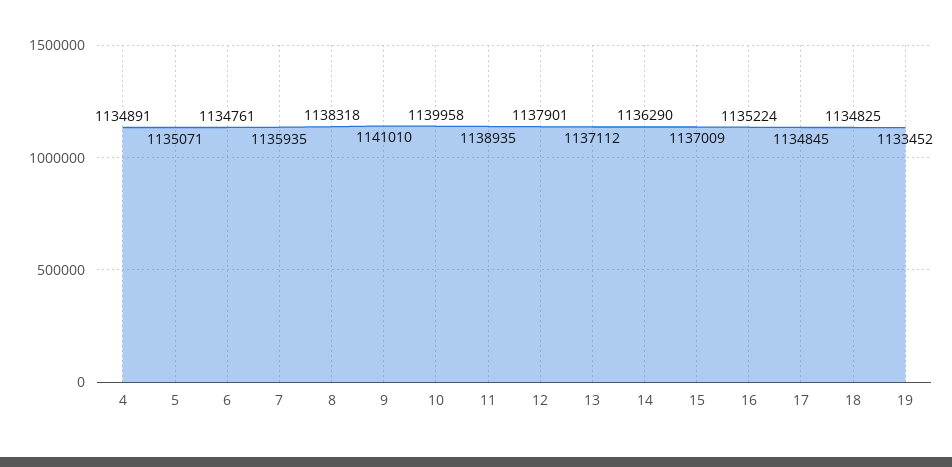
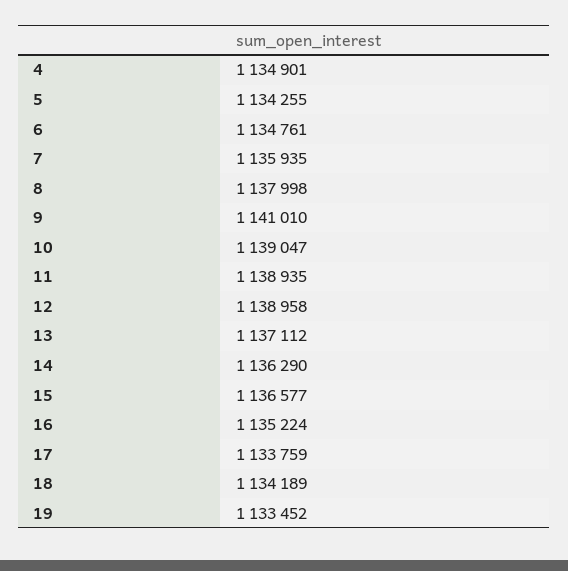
  {
-   "4": 1134891,
+   "4": 1134901,
-   "5": 1135071,
+   "5": 1134255,
    "6": 1134761,
    "7": 1135935,
-   "8": 1138318,
+   "8": 1137998,
    "9": 1141010,
-   "10": 1139958,
+   "10": 1139047,
    "11": 1138935,
-   "12": 1137901,
+   "12": 1138958,
    "13": 1137112,
    "14": 1136290,
-   "15": 1137009,
+   "15": 1136577,
    "16": 1135224,
-   "17": 1134845,
+   "17": 1133759,
-   "18": 1134825,
+   "18": 1134189,
    "19": 1133452
  }

